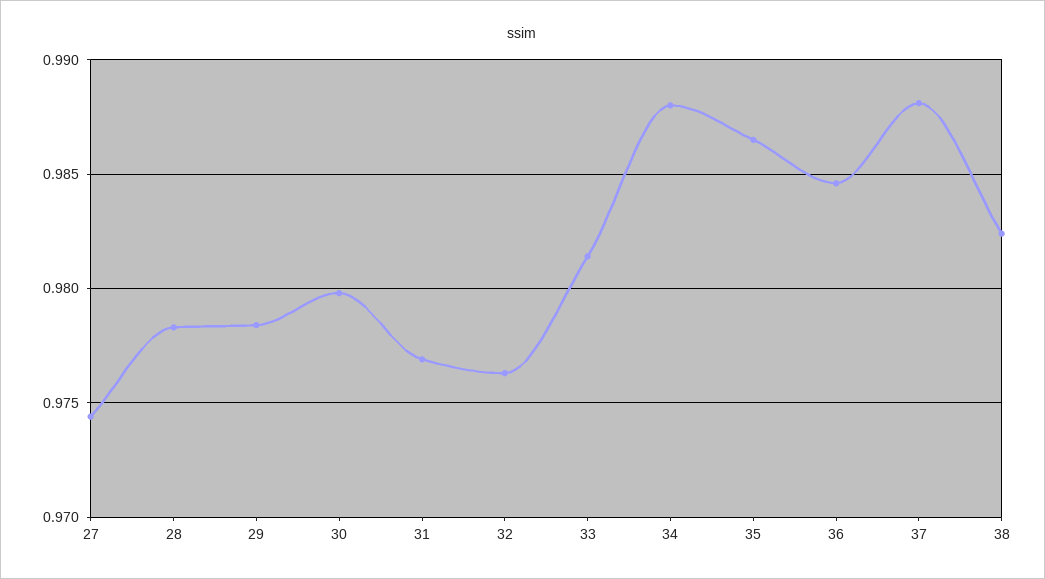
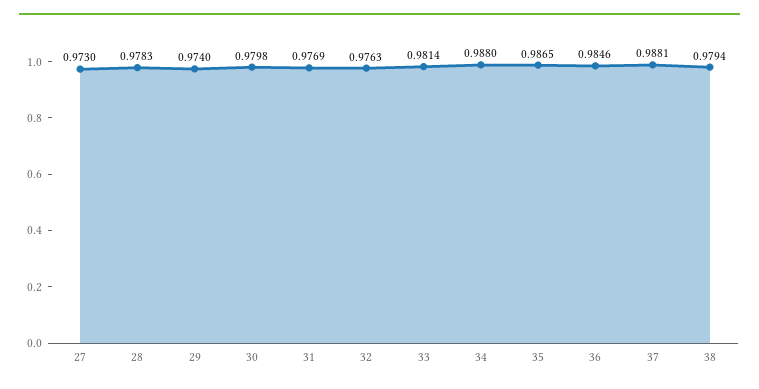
  {
-   "27": 0.9745,
+   "27": 0.973,
    "28": 0.9783,
-   "29": 0.9785,
+   "29": 0.974,
    "30": 0.9798,
    "31": 0.9769,
    "32": 0.9763,
    "33": 0.9814,
    "34": 0.988,
    "35": 0.9865,
    "36": 0.9846,
    "37": 0.9881,
-   "38": 0.9825
+   "38": 0.9794
  }

